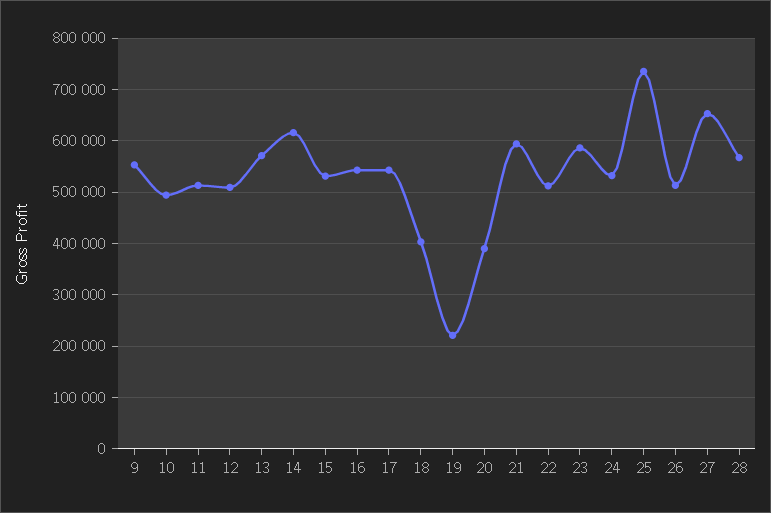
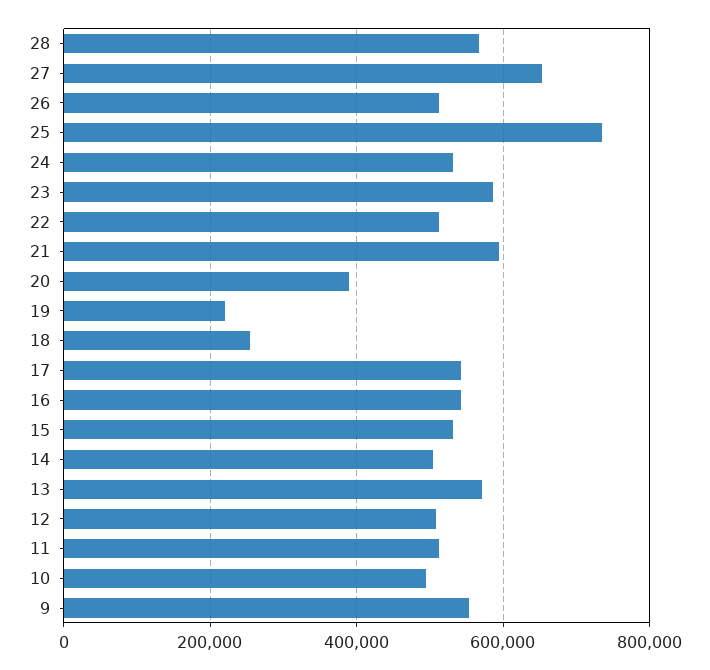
  {
    "9": 560000,
    "10": 500000,
    "11": 520000,
    "12": 500000,
    "13": 580000,
-   "14": 620000,
+   "14": 500000,
    "15": 540000,
    "16": 540000,
    "17": 540000,
-   "18": 400000,
+   "18": 260000,
    "19": 220000,
    "20": 400000,
    "21": 600000,
    "22": 520000,
    "23": 580000,
    "24": 540000,
    "25": 740000,
    "26": 520000,
    "27": 660000,
    "28": 560000
  }

